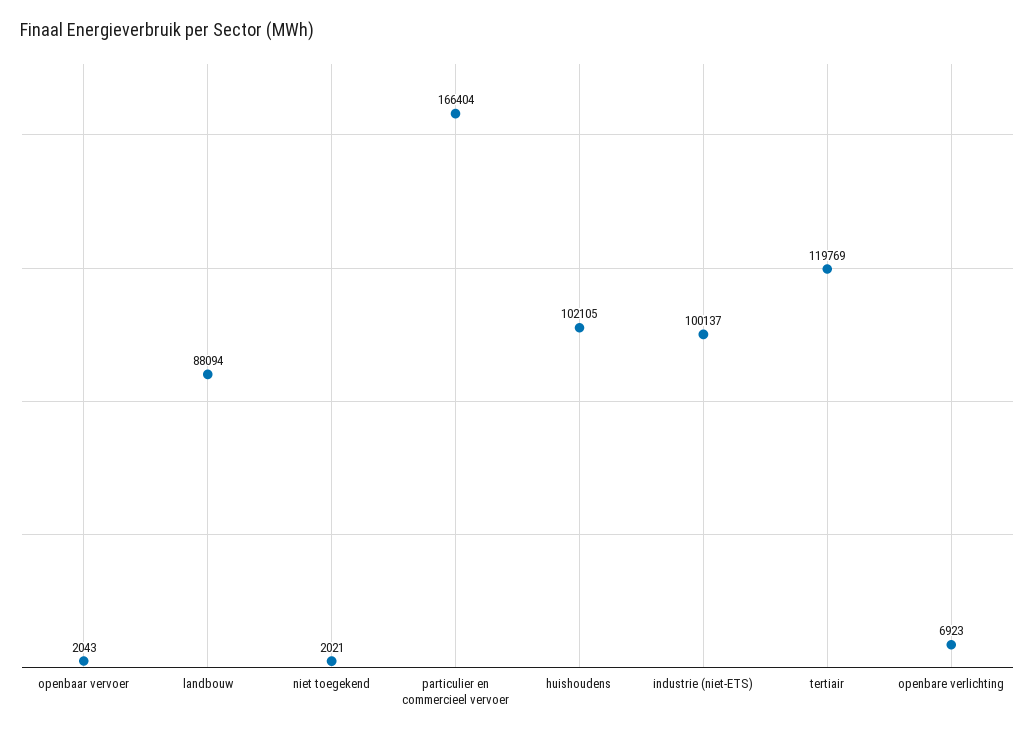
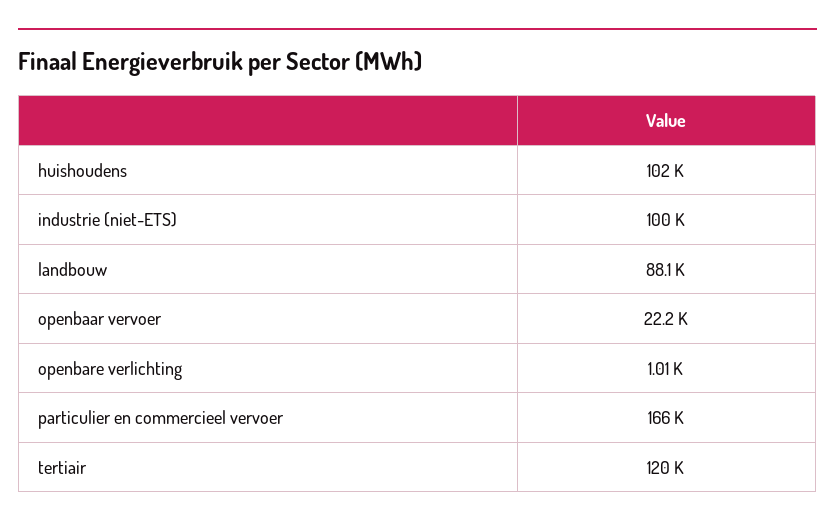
  {
-   "openbaar vervoer": 2043,
+   "openbaar vervoer": 22200,
    "landbouw": 88094,
-   "niet toegekend": 2021,
    "particulier en commercieel vervoer": 166404,
    "huishoudens": 102105,
    "industrie (niet-ETS)": 100137,
    "tertiair": 119769,
-   "openbare verlichting": 6923
+   "openbare verlichting": 1010
  }

